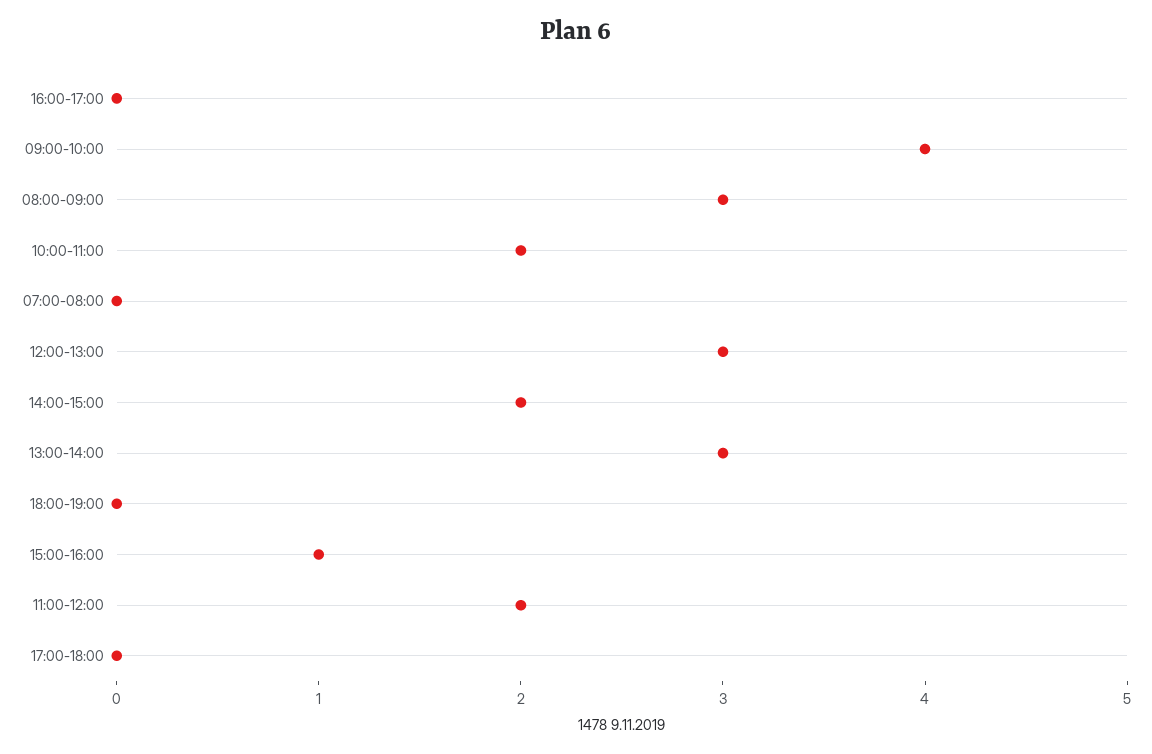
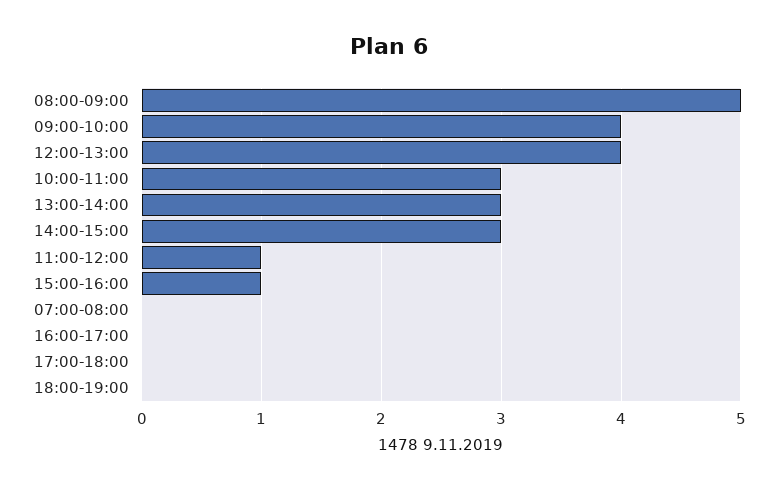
  {
    "16:00-17:00": 0,
    "09:00-10:00": 4,
-   "08:00-09:00": 3,
+   "08:00-09:00": 5,
-   "10:00-11:00": 2,
+   "10:00-11:00": 3,
    "07:00-08:00": 0,
-   "12:00-13:00": 3,
+   "12:00-13:00": 4,
-   "14:00-15:00": 2,
+   "14:00-15:00": 3,
    "13:00-14:00": 3,
    "18:00-19:00": 0,
    "15:00-16:00": 1,
-   "11:00-12:00": 2,
+   "11:00-12:00": 1,
    "17:00-18:00": 0
  }

